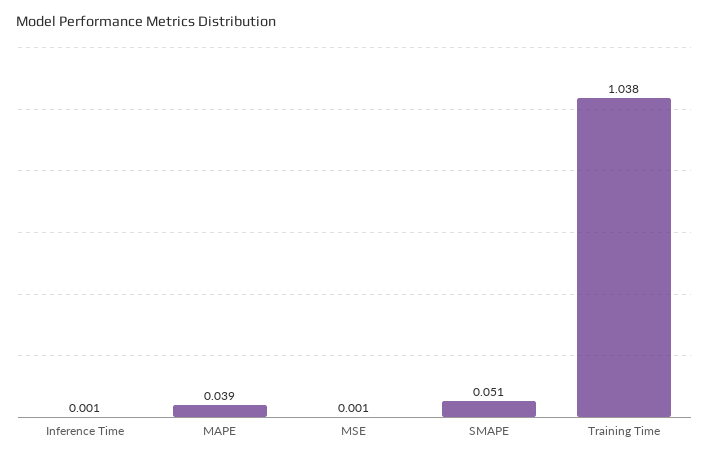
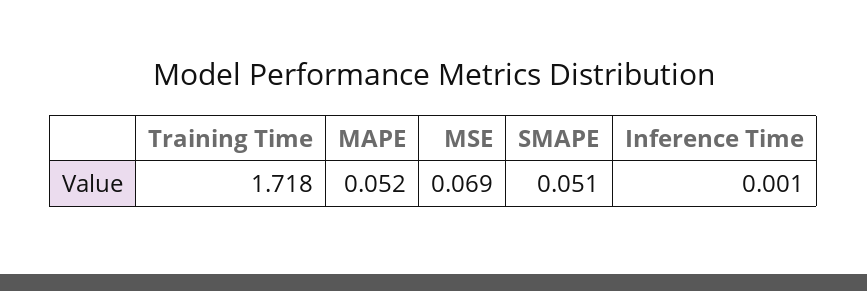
  {
    "Inference Time": 0.001,
-   "MAPE": 0.039,
+   "MAPE": 0.052,
-   "MSE": 0.001,
+   "MSE": 0.069,
    "SMAPE": 0.051,
-   "Training Time": 1.038
+   "Training Time": 1.718
  }

